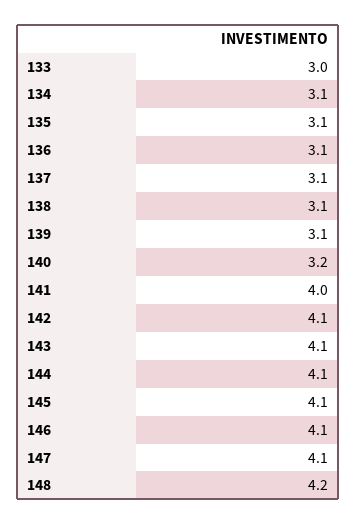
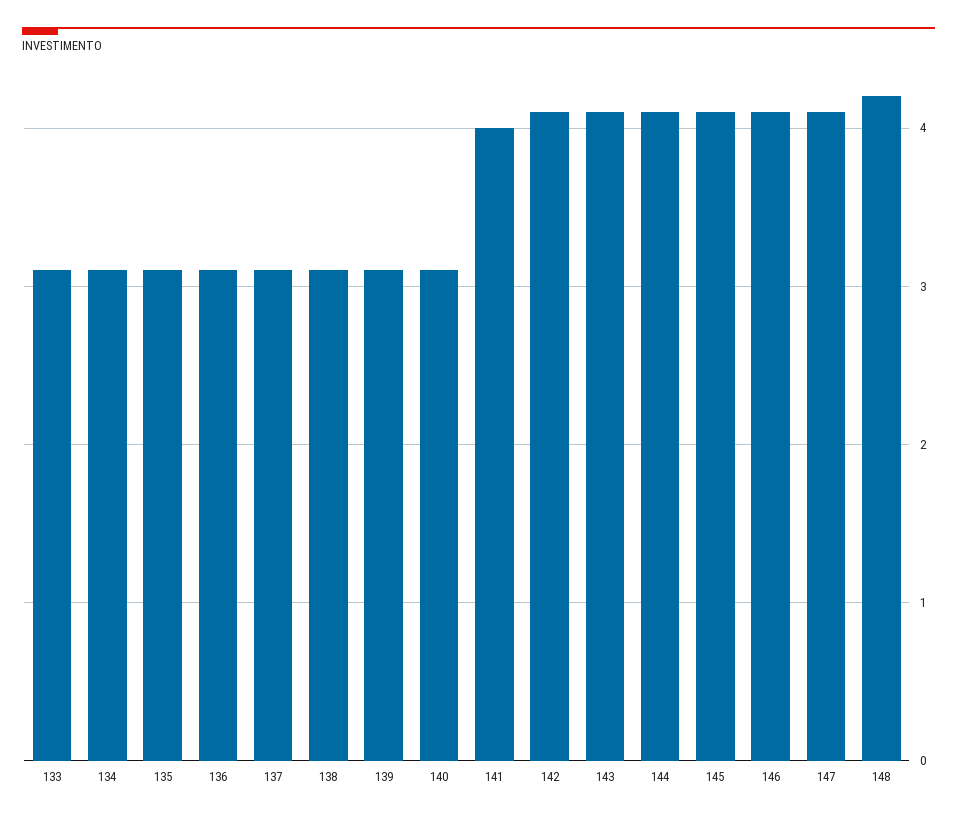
  {
-   "133": 3,
+   "133": 3.1,
    "134": 3.1,
    "135": 3.1,
    "136": 3.1,
    "137": 3.1,
    "138": 3.1,
    "139": 3.1,
-   "140": 3.2,
+   "140": 3.1,
    "141": 4,
    "142": 4.1,
    "143": 4.1,
    "144": 4.1,
    "145": 4.1,
    "146": 4.1,
    "147": 4.1,
    "148": 4.2
  }

